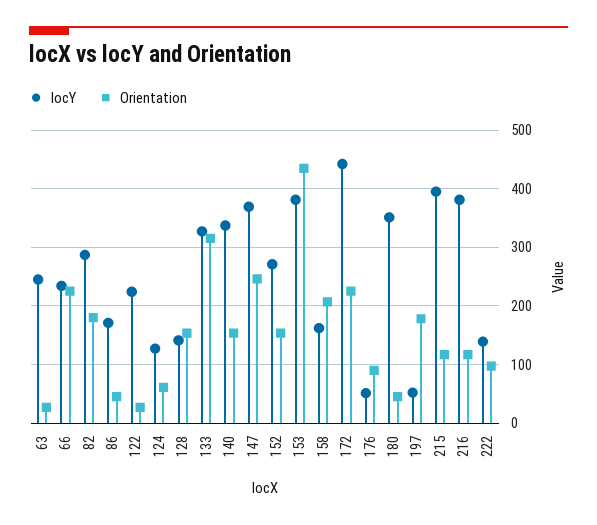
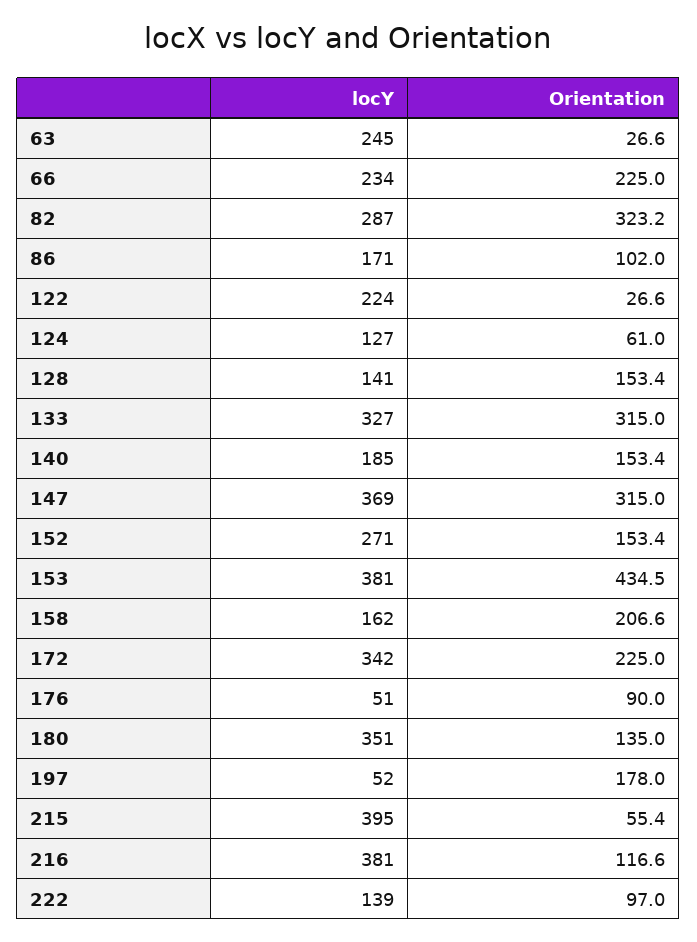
  {
    "locY": {
      "63": 245,
      "66": 234,
      "82": 287,
      "86": 171,
      "122": 224,
      "124": 127,
      "128": 141,
      "133": 327,
-     "140": 340,
+     "140": 185,
      "147": 369,
      "152": 271,
      "153": 381,
      "158": 162,
-     "172": 440,
+     "172": 342,
      "176": 51,
      "180": 351,
      "197": 52,
      "215": 395,
      "216": 381,
      "222": 139
    },
    "Orientation": {
      "63": 26.6,
      "66": 225,
-     "82": 180,
+     "82": 323.2,
-     "86": 40,
+     "86": 102,
      "122": 26.6,
      "124": 61,
      "128": 153.4,
      "133": 315,
      "140": 153.4,
-     "147": 240,
+     "147": 315,
      "152": 153.4,
      "153": 434.5,
      "158": 206.6,
      "172": 225,
      "176": 90,
-     "180": 40,
+     "180": 135,
      "197": 178,
-     "215": 120,
+     "215": 55.4,
      "216": 116.6,
      "222": 97
    }
  }

